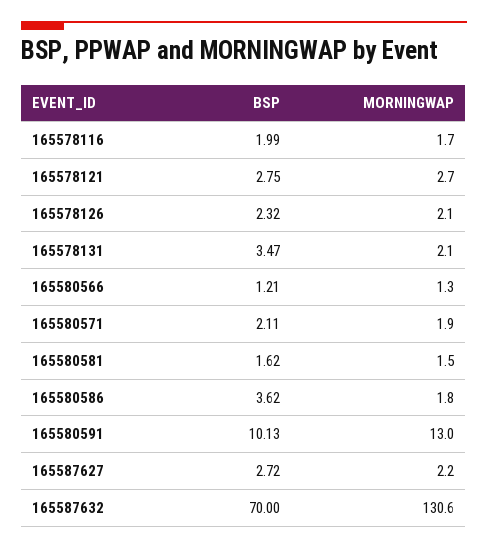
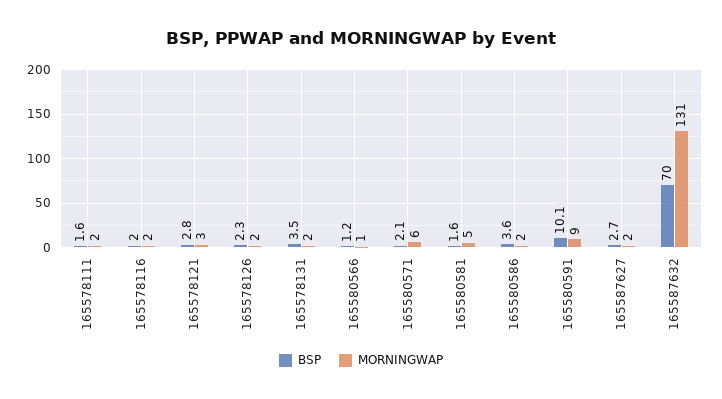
  {
    "BSP": {
      "165578116": 1.99,
      "165578121": 2.75,
      "165578126": 2.32,
      "165578131": 3.47,
      "165580566": 1.21,
      "165580571": 2.11,
      "165580581": 1.62,
      "165580586": 3.62,
      "165580591": 10.13,
      "165587627": 2.72,
-     "165587632": 70
+     "165587632": 70,
+     "165578111": 1.6
    },
    "MORNINGWAP": {
      "165578116": 1.7,
      "165578121": 2.7,
      "165578126": 2.1,
      "165578131": 2.1,
      "165580566": 1.3,
-     "165580571": 1.9,
+     "165580571": 6,
-     "165580581": 1.5,
+     "165580581": 5,
      "165580586": 1.8,
-     "165580591": 13,
+     "165580591": 9,
      "165587627": 2.2,
-     "165587632": 130.6
+     "165587632": 130.6,
+     "165578111": 2
    }
  }

